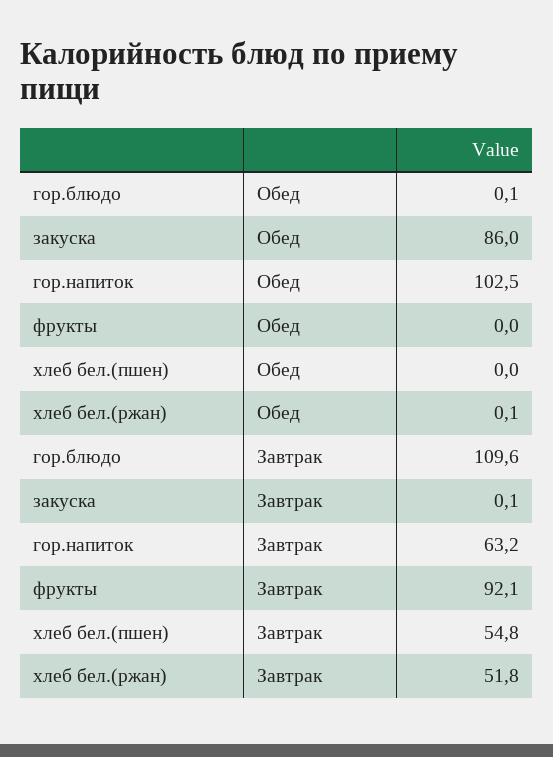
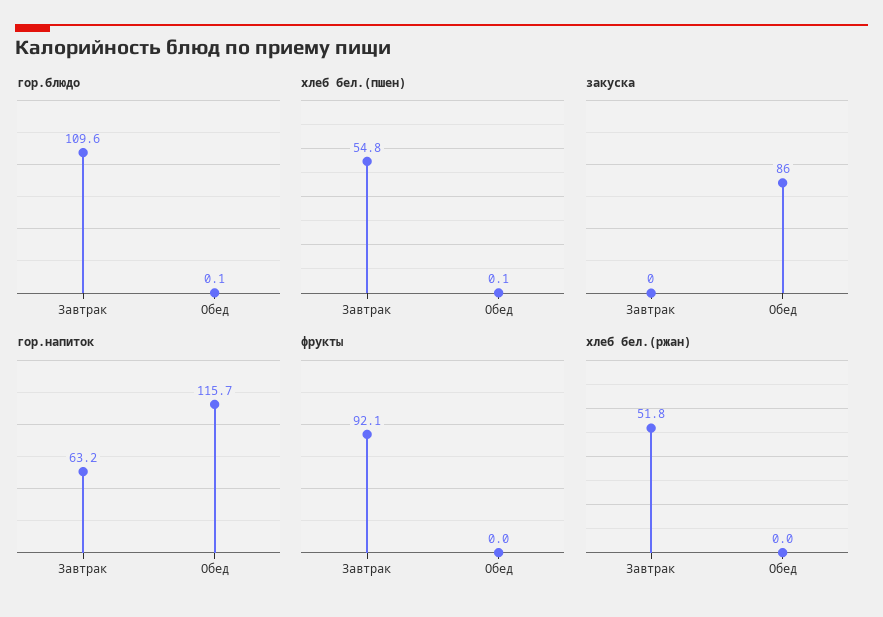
  {
    "гор.блюдо": {
      "Обед": 0.1,
      "Завтрак": 109.6
    },
    "закуска": {
      "Обед": 86,
-     "Завтрак": 0.1
+     "Завтрак": 0
    },
    "гор.напиток": {
-     "Обед": 102.5,
+     "Обед": 115.7,
      "Завтрак": 63.2
    },
    "фрукты": {
      "Обед": 0,
      "Завтрак": 92.1
    },
    "хлеб бел.(пшен)": {
-     "Обед": 0,
+     "Обед": 0.1,
      "Завтрак": 54.8
    },
    "хлеб бел.(ржан)": {
-     "Обед": 0.1,
+     "Обед": 0,
      "Завтрак": 51.8
    }
  }

